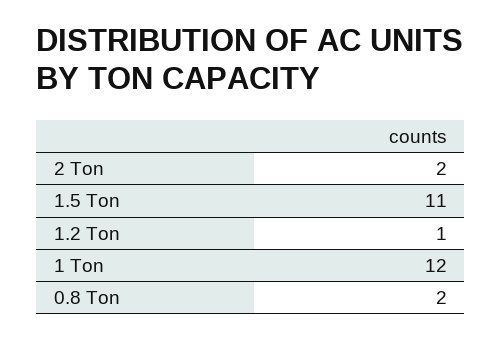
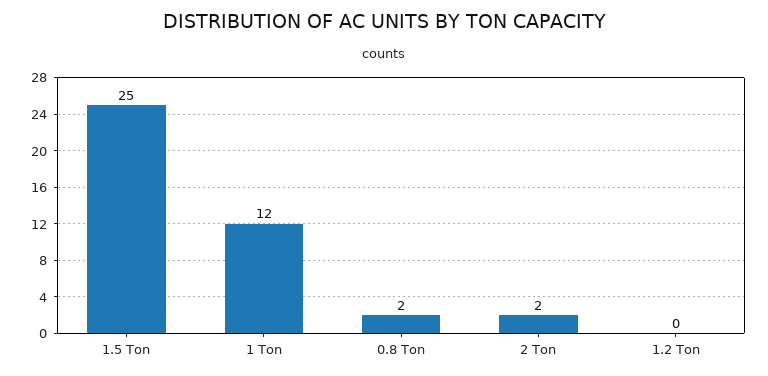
  {
    "2 Ton": 2,
-   "1.5 Ton": 11,
+   "1.5 Ton": 25,
-   "1.2 Ton": 1,
+   "1.2 Ton": 0,
    "1 Ton": 12,
    "0.8 Ton": 2
  }

